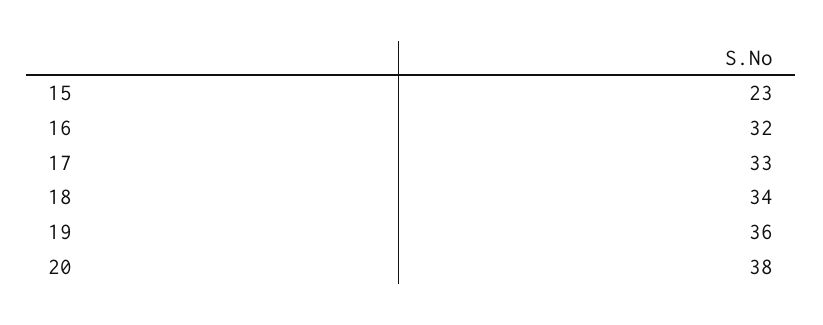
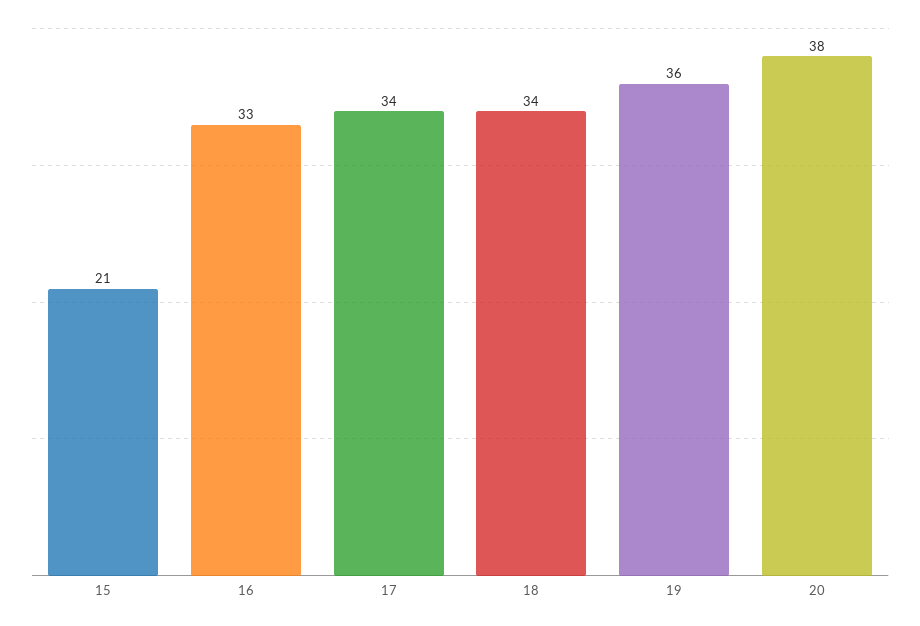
  {
-   "15": 23,
+   "15": 21,
-   "16": 32,
+   "16": 33,
-   "17": 33,
+   "17": 34,
    "18": 34,
    "19": 36,
    "20": 38
  }

